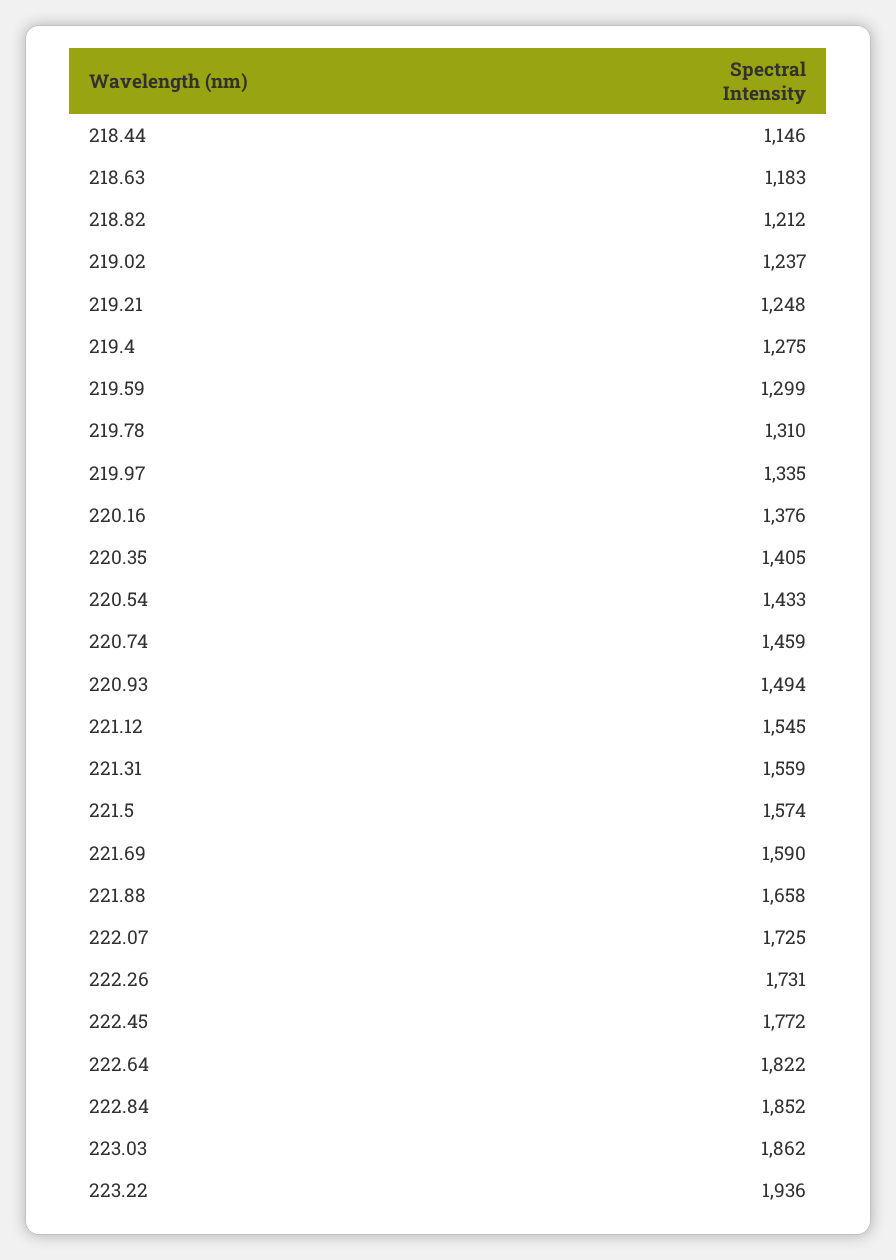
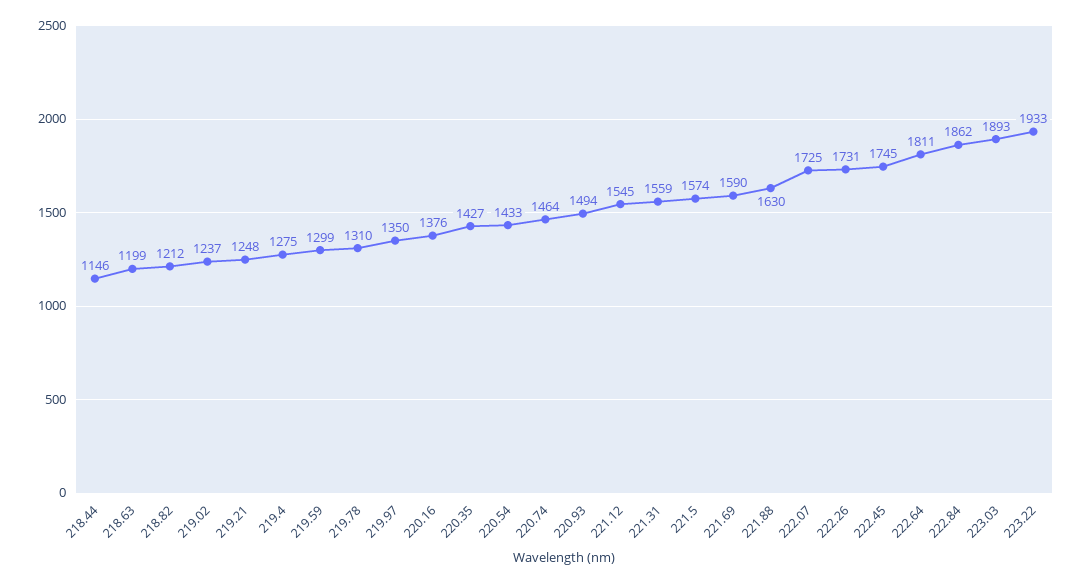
  {
    "218.44": 1146,
-   "218.63": 1183,
+   "218.63": 1199,
    "218.82": 1212,
    "219.02": 1237,
    "219.21": 1248,
    "219.4": 1275,
    "219.59": 1299,
    "219.78": 1310,
-   "219.97": 1335,
+   "219.97": 1350,
    "220.16": 1376,
-   "220.35": 1405,
+   "220.35": 1427,
    "220.54": 1433,
-   "220.74": 1459,
+   "220.74": 1464,
    "220.93": 1494,
    "221.12": 1545,
    "221.31": 1559,
    "221.5": 1574,
    "221.69": 1590,
-   "221.88": 1658,
+   "221.88": 1630,
    "222.07": 1725,
    "222.26": 1731,
-   "222.45": 1772,
+   "222.45": 1745,
-   "222.64": 1822,
+   "222.64": 1811,
-   "222.84": 1852,
+   "222.84": 1862,
-   "223.03": 1862,
+   "223.03": 1893,
-   "223.22": 1936
+   "223.22": 1933
  }

